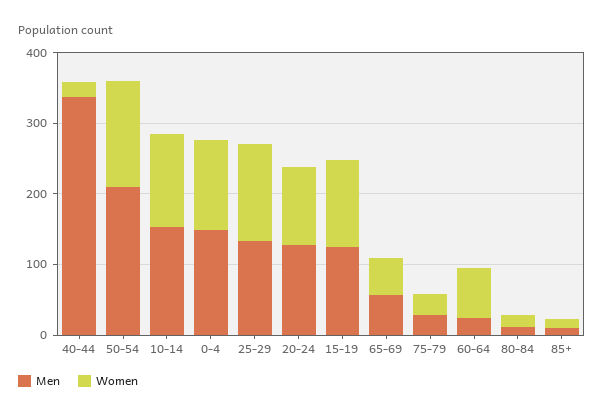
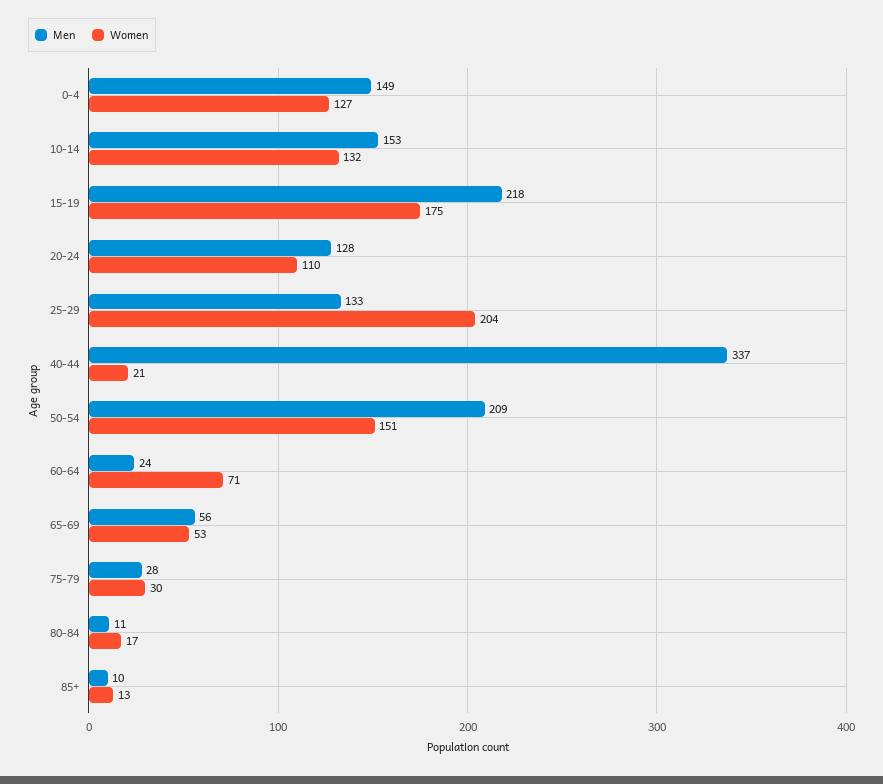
  {
    "Men": {
      "40-44": 337,
      "50-54": 209,
      "10-14": 153,
      "0-4": 149,
      "25-29": 133,
      "20-24": 128,
-     "15-19": 120,
+     "15-19": 218,
      "65-69": 56,
      "75-79": 28,
      "60-64": 24,
      "80-84": 11,
      "85+": 10
    },
    "Women": {
      "40-44": 21,
      "50-54": 151,
      "10-14": 132,
      "0-4": 127,
-     "25-29": 140,
+     "25-29": 204,
      "20-24": 110,
-     "15-19": 120,
+     "15-19": 175,
      "65-69": 53,
      "75-79": 30,
      "60-64": 71,
      "80-84": 17,
      "85+": 13
    }
  }

